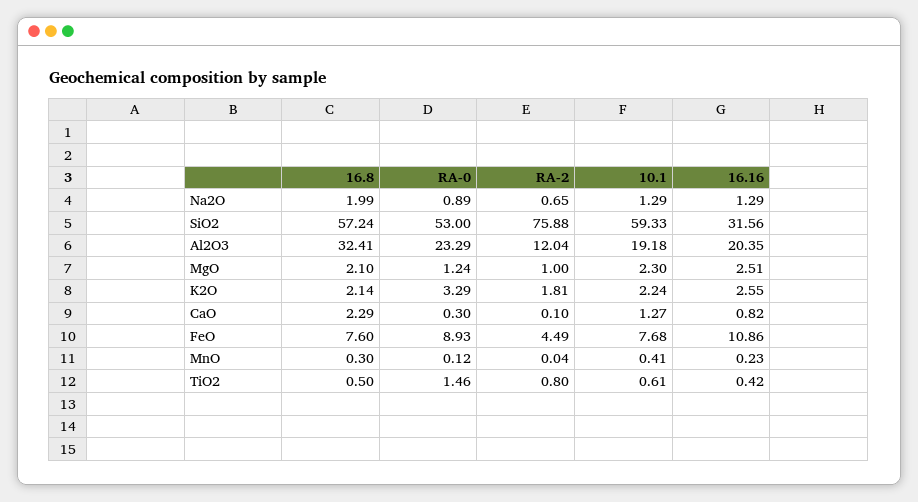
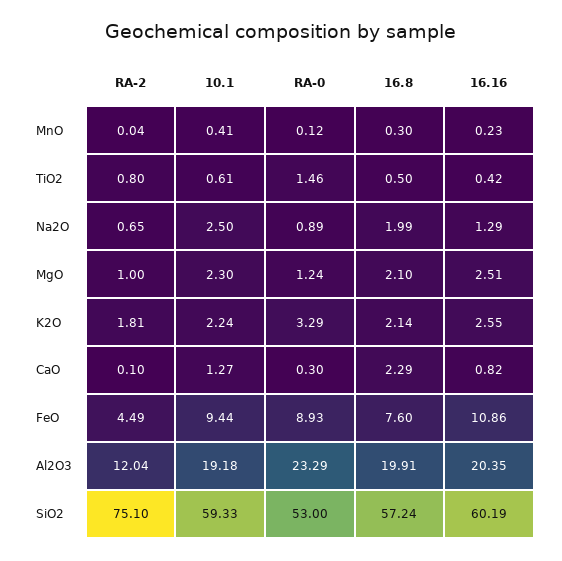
  {
    "16.8": {
      "Na2O": 1.99,
      "SiO2": 57.24,
-     "Al2O3": 32.41,
+     "Al2O3": 19.91,
      "MgO": 2.1,
      "K2O": 2.14,
      "CaO": 2.29,
      "FeO": 7.6,
      "MnO": 0.3,
      "TiO2": 0.5
    },
    "RA-0": {
      "Na2O": 0.89,
      "SiO2": 53,
      "Al2O3": 23.29,
      "MgO": 1.24,
      "K2O": 3.29,
      "CaO": 0.3,
      "FeO": 8.93,
      "MnO": 0.12,
      "TiO2": 1.46
    },
    "RA-2": {
      "Na2O": 0.65,
-     "SiO2": 75.88,
+     "SiO2": 75.1,
      "Al2O3": 12.04,
      "MgO": 1,
      "K2O": 1.81,
      "CaO": 0.1,
      "FeO": 4.49,
      "MnO": 0.04,
      "TiO2": 0.8
    },
    "10.1": {
-     "Na2O": 1.29,
+     "Na2O": 2.5,
      "SiO2": 59.33,
      "Al2O3": 19.18,
      "MgO": 2.3,
      "K2O": 2.24,
      "CaO": 1.27,
-     "FeO": 7.68,
+     "FeO": 9.44,
      "MnO": 0.41,
      "TiO2": 0.61
    },
    "16.16": {
      "Na2O": 1.29,
-     "SiO2": 31.56,
+     "SiO2": 60.19,
      "Al2O3": 20.35,
      "MgO": 2.51,
      "K2O": 2.55,
      "CaO": 0.82,
      "FeO": 10.86,
      "MnO": 0.23,
      "TiO2": 0.42
    }
  }

